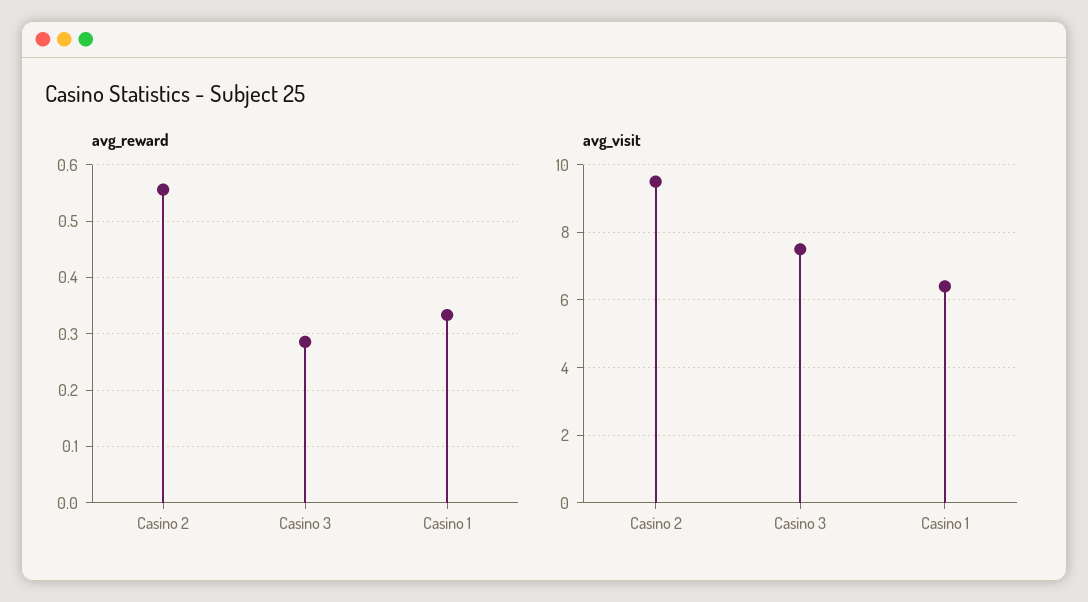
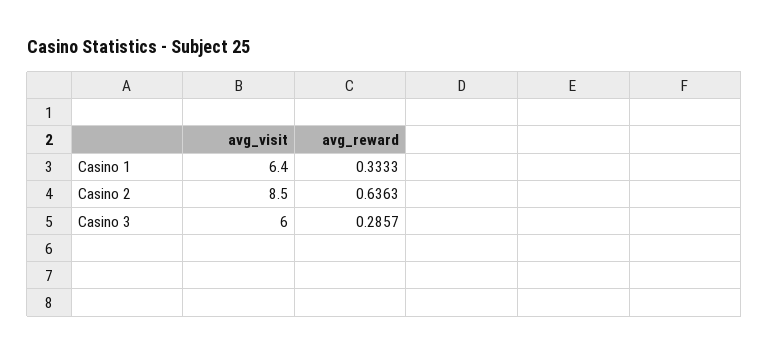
  {
    "avg_reward": {
-     "Casino 2": 0.56,
+     "Casino 2": 0.6363,
      "Casino 3": 0.2857,
      "Casino 1": 0.3333
    },
    "avg_visit": {
-     "Casino 2": 9.5,
+     "Casino 2": 8.5,
-     "Casino 3": 7.5,
+     "Casino 3": 6,
      "Casino 1": 6.4
    }
  }

